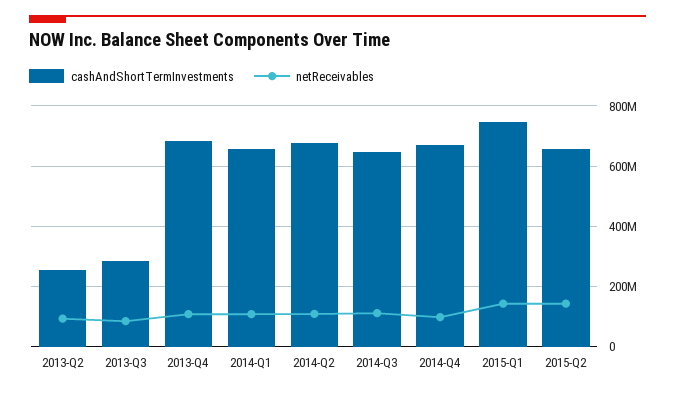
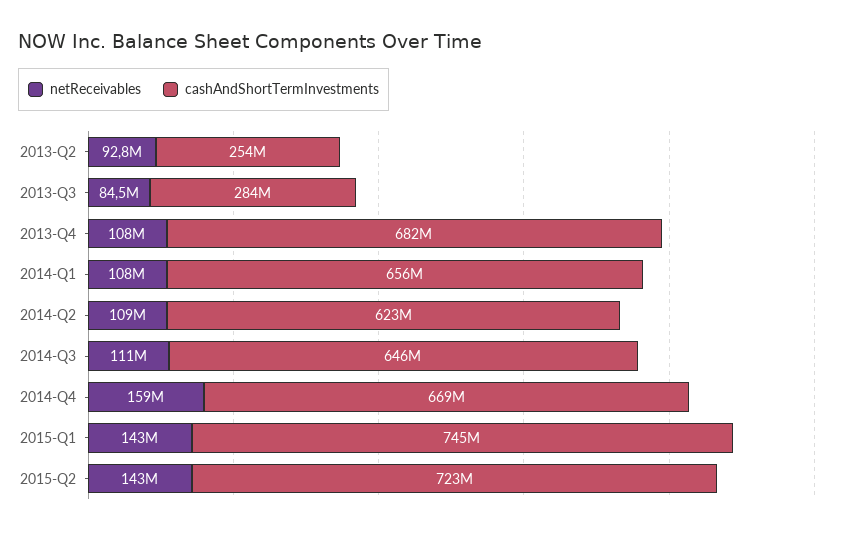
  {
    "cashAndShortTermInvestments": {
      "2013-Q2": 254000000,
      "2013-Q3": 284000000,
      "2013-Q4": 682000000,
      "2014-Q1": 656000000,
-     "2014-Q2": 680000000,
+     "2014-Q2": 623000000,
      "2014-Q3": 646000000,
      "2014-Q4": 669000000,
      "2015-Q1": 745000000,
-     "2015-Q2": 660000000
+     "2015-Q2": 723000000
    },
    "netReceivables": {
      "2013-Q2": 92800000,
      "2013-Q3": 84500000,
      "2013-Q4": 108000000,
      "2014-Q1": 108000000,
      "2014-Q2": 109000000,
      "2014-Q3": 111000000,
-     "2014-Q4": 100000000,
+     "2014-Q4": 159000000,
      "2015-Q1": 143000000,
      "2015-Q2": 143000000
    }
  }

